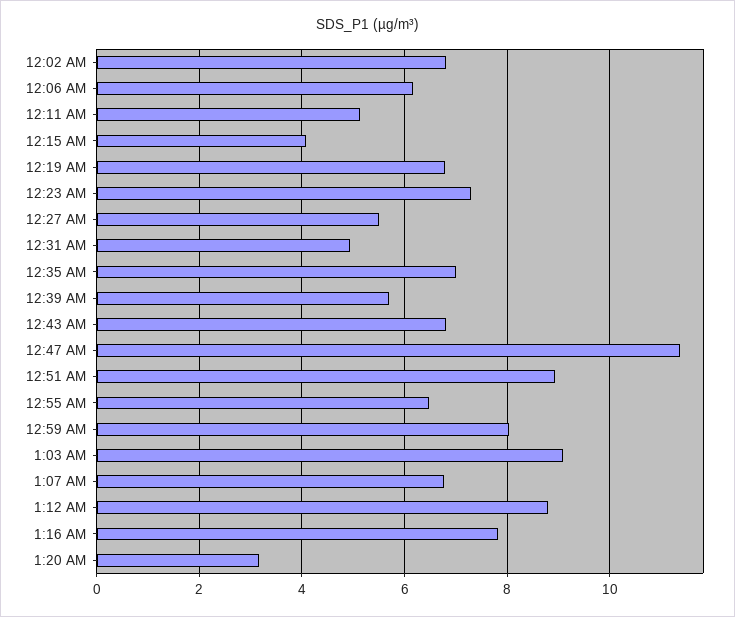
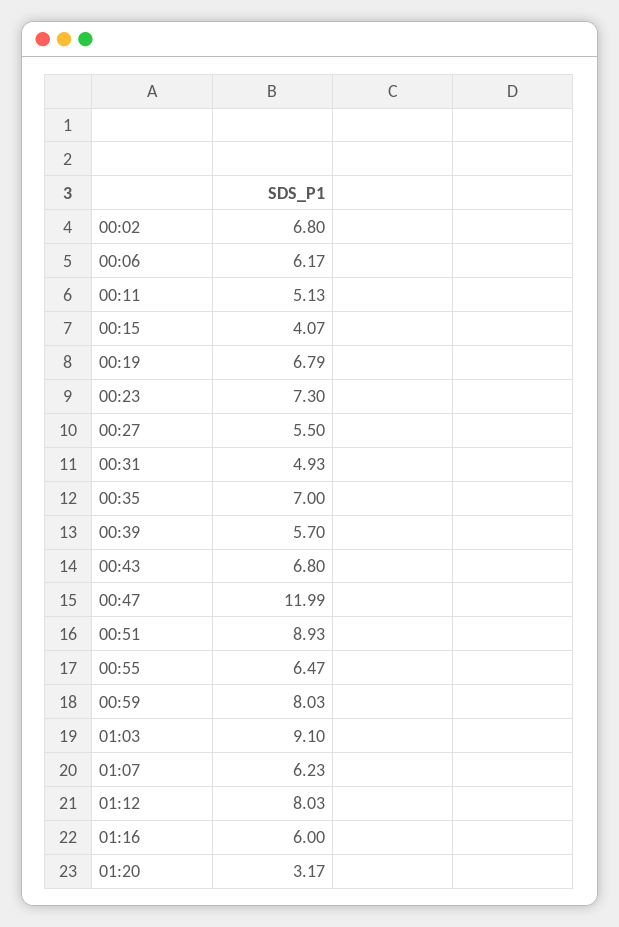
  {
    "12:02 AM": 6.8,
    "12:06 AM": 6.17,
    "12:11 AM": 5.13,
    "12:15 AM": 4.07,
    "12:19 AM": 6.79,
    "12:23 AM": 7.3,
    "12:27 AM": 5.5,
    "12:31 AM": 4.93,
    "12:35 AM": 7,
    "12:39 AM": 5.7,
    "12:43 AM": 6.8,
-   "12:47 AM": 11.4,
+   "12:47 AM": 11.99,
    "12:51 AM": 8.93,
    "12:55 AM": 6.47,
    "12:59 AM": 8.03,
    "1:03 AM": 9.1,
-   "1:07 AM": 6.8,
+   "1:07 AM": 6.23,
-   "1:12 AM": 8.8,
+   "1:12 AM": 8.03,
-   "1:16 AM": 7.8,
+   "1:16 AM": 6,
    "1:20 AM": 3.17
  }

